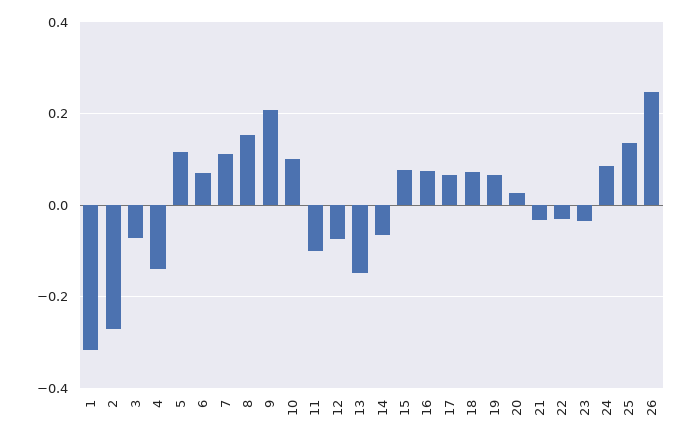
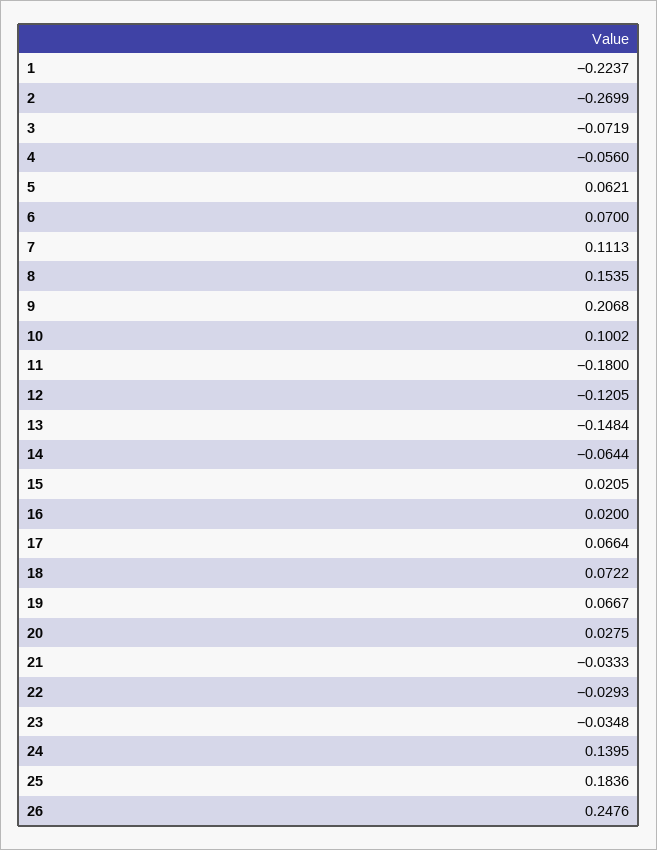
  {
-   "1": -0.32,
+   "1": -0.2237,
    "2": -0.2699,
    "3": -0.0719,
-   "4": -0.14,
+   "4": -0.056,
-   "5": 0.12,
+   "5": 0.0621,
    "6": 0.07,
    "7": 0.1113,
    "8": 0.1535,
    "9": 0.2068,
    "10": 0.1002,
-   "11": -0.1,
+   "11": -0.18,
-   "12": -0.08,
+   "12": -0.1205,
    "13": -0.1484,
    "14": -0.0644,
-   "15": 0.08,
+   "15": 0.0205,
-   "16": 0.08,
+   "16": 0.02,
    "17": 0.0664,
    "18": 0.0722,
    "19": 0.0667,
    "20": 0.0275,
    "21": -0.0333,
    "22": -0.0293,
    "23": -0.0348,
-   "24": 0.08,
+   "24": 0.1395,
-   "25": 0.14,
+   "25": 0.1836,
    "26": 0.2476
  }

